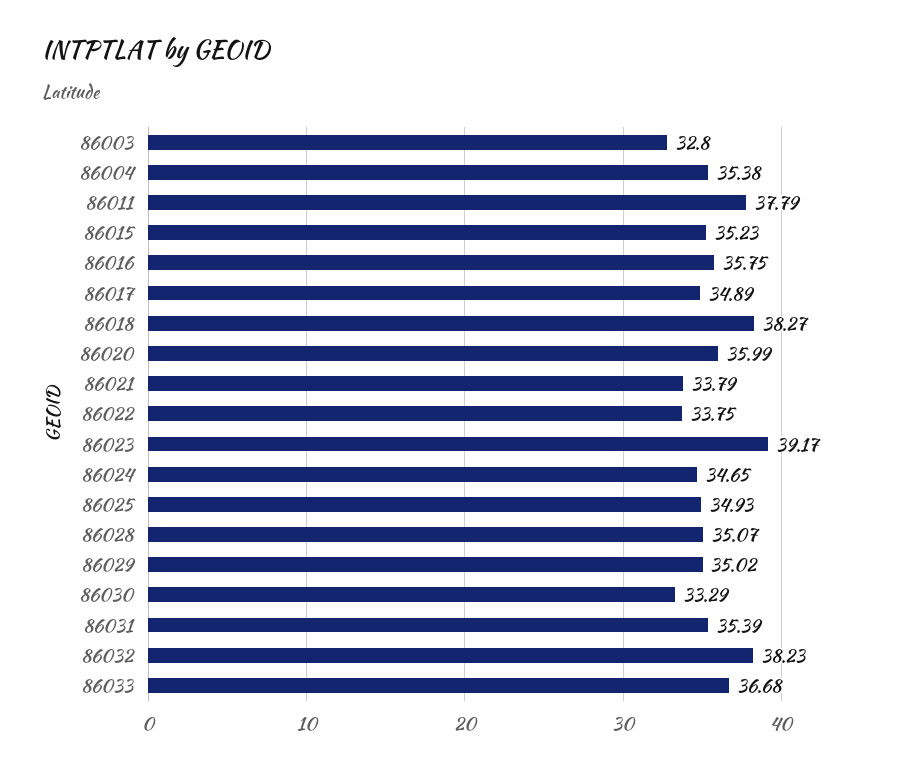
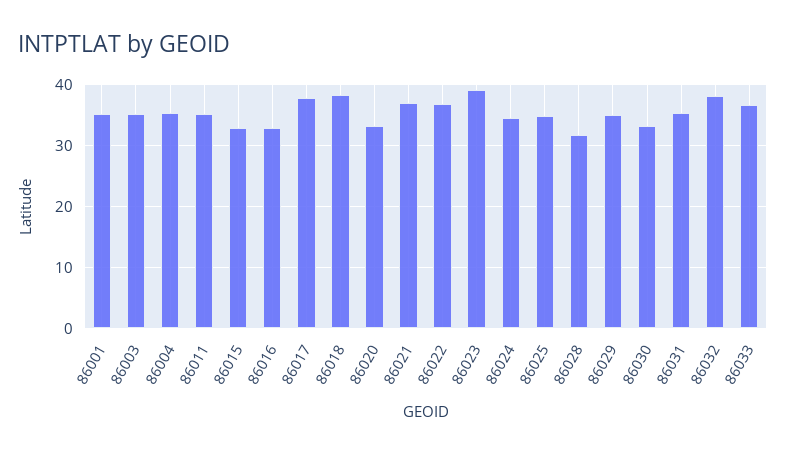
  {
-   "86003": 32.8,
+   "86003": 35,
    "86004": 35.38,
-   "86011": 37.79,
+   "86011": 35,
-   "86015": 35.23,
+   "86015": 33,
-   "86016": 35.75,
+   "86016": 33,
-   "86017": 34.89,
+   "86017": 38,
    "86018": 38.27,
-   "86020": 35.99,
+   "86020": 33,
-   "86021": 33.79,
+   "86021": 37,
-   "86022": 33.75,
+   "86022": 37,
    "86023": 39.17,
    "86024": 34.65,
    "86025": 34.93,
-   "86028": 35.07,
+   "86028": 32,
    "86029": 35.02,
    "86030": 33.29,
    "86031": 35.39,
    "86032": 38.23,
-   "86033": 36.68
+   "86033": 36.68,
+   "86001": 35
  }

